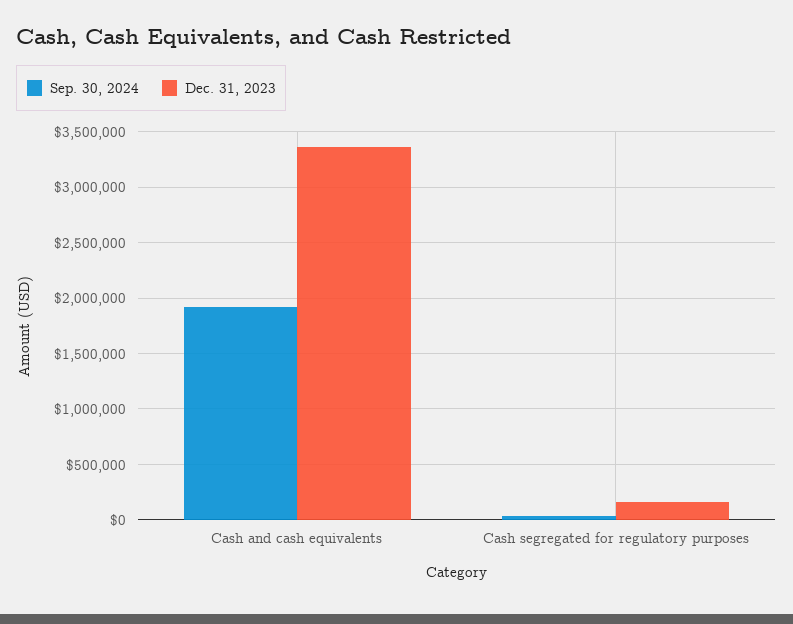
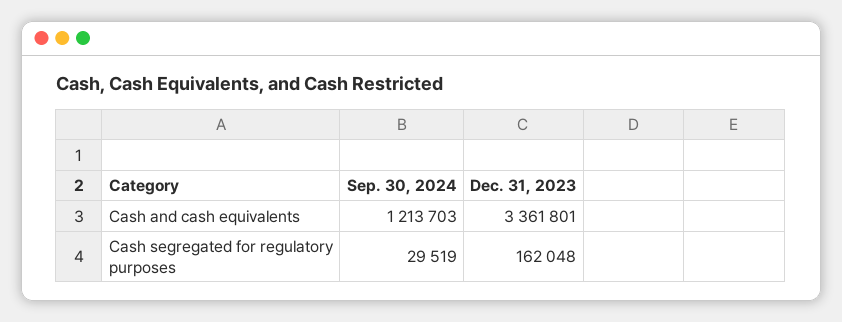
  {
    "Sep. 30, 2024": {
-     "Cash and cash equivalents": 1900000,
+     "Cash and cash equivalents": 1213703,
      "Cash segregated for regulatory purposes": 29519
    },
    "Dec. 31, 2023": {
      "Cash and cash equivalents": 3361801,
      "Cash segregated for regulatory purposes": 162048
    }
  }

